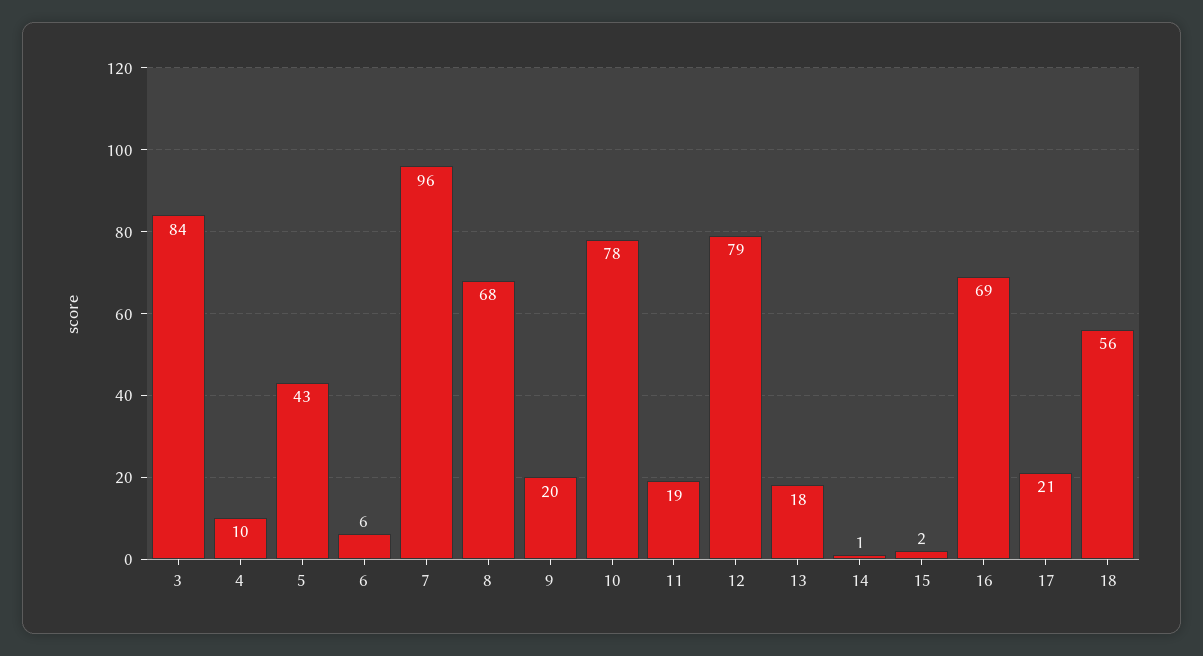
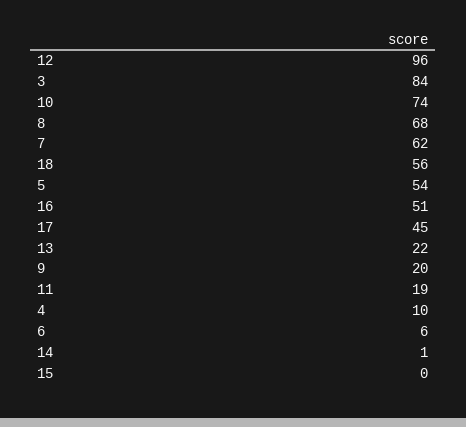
  {
    "3": 84,
    "4": 10,
-   "5": 43,
+   "5": 54,
    "6": 6,
-   "7": 96,
+   "7": 62,
    "8": 68,
    "9": 20,
-   "10": 78,
+   "10": 74,
    "11": 19,
-   "12": 79,
+   "12": 96,
-   "13": 18,
+   "13": 22,
    "14": 1,
-   "15": 2,
+   "15": 0,
-   "16": 69,
+   "16": 51,
-   "17": 21,
+   "17": 45,
    "18": 56
  }

